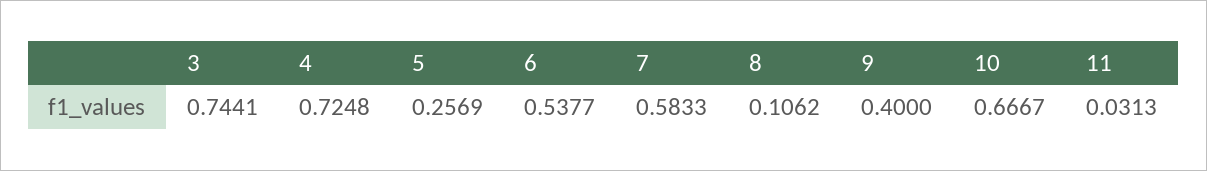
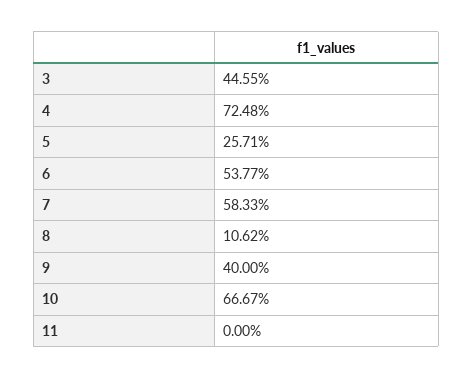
  {
-   "3": 0.7441,
+   "3": 0.4455,
    "4": 0.7248,
-   "5": 0.2569,
+   "5": 0.2571,
    "6": 0.5377,
    "7": 0.5833,
    "8": 0.1062,
    "9": 0.4,
    "10": 0.6667,
-   "11": 0.0313
+   "11": 0
  }

